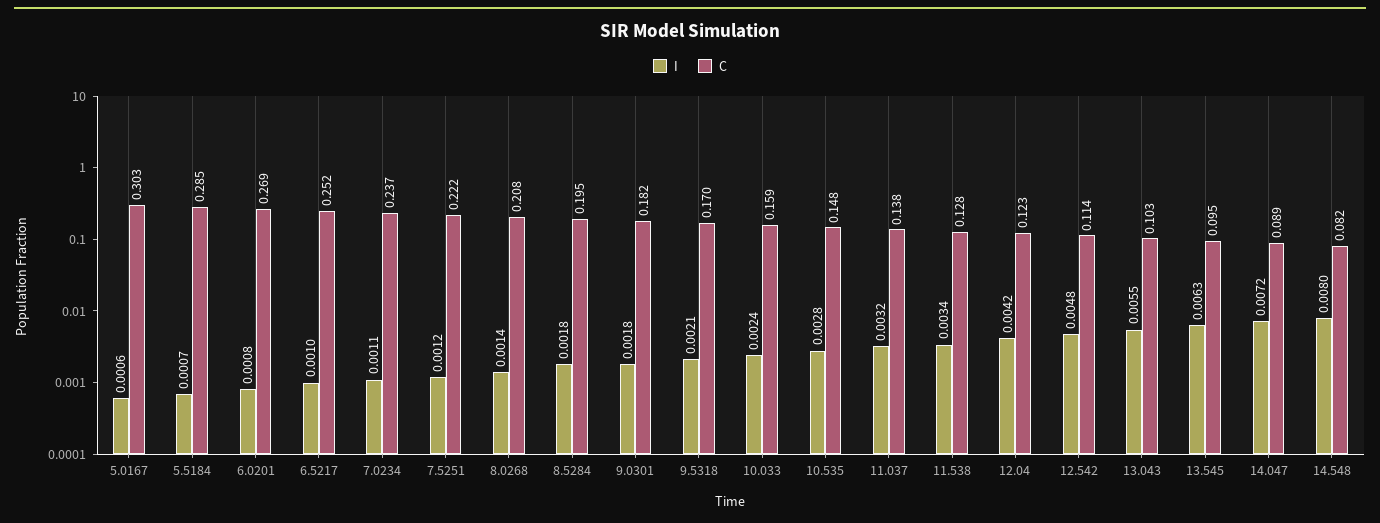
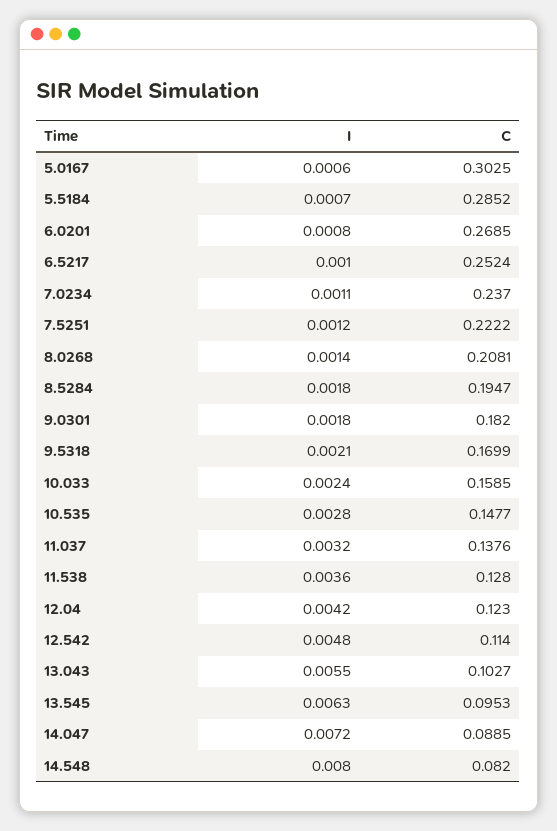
  {
    "I": {
      "5.0167": 0.0006,
      "5.5184": 0.0007,
      "6.0201": 0.0008,
      "6.5217": 0.001,
      "7.0234": 0.0011,
      "7.5251": 0.0012,
      "8.0268": 0.0014,
      "8.5284": 0.0018,
      "9.0301": 0.0018,
      "9.5318": 0.0021,
      "10.033": 0.0024,
      "10.535": 0.0028,
      "11.037": 0.0032,
-     "11.538": 0.0034,
+     "11.538": 0.0036,
      "12.04": 0.0042,
      "12.542": 0.0048,
      "13.043": 0.0055,
      "13.545": 0.0063,
      "14.047": 0.0072,
      "14.548": 0.008
    },
    "C": {
      "5.0167": 0.3025,
      "5.5184": 0.2852,
      "6.0201": 0.2685,
      "6.5217": 0.2524,
      "7.0234": 0.237,
      "7.5251": 0.2222,
      "8.0268": 0.2081,
      "8.5284": 0.1947,
      "9.0301": 0.182,
      "9.5318": 0.1699,
      "10.033": 0.1585,
      "10.535": 0.1477,
      "11.037": 0.1376,
      "11.538": 0.128,
      "12.04": 0.123,
      "12.542": 0.114,
      "13.043": 0.1027,
      "13.545": 0.0953,
      "14.047": 0.0885,
      "14.548": 0.082
    }
  }

